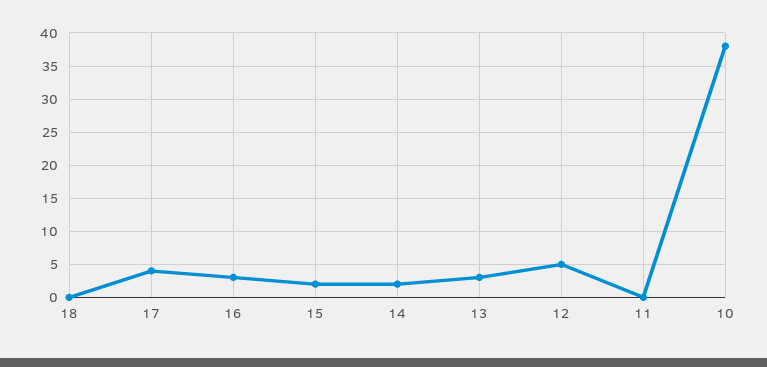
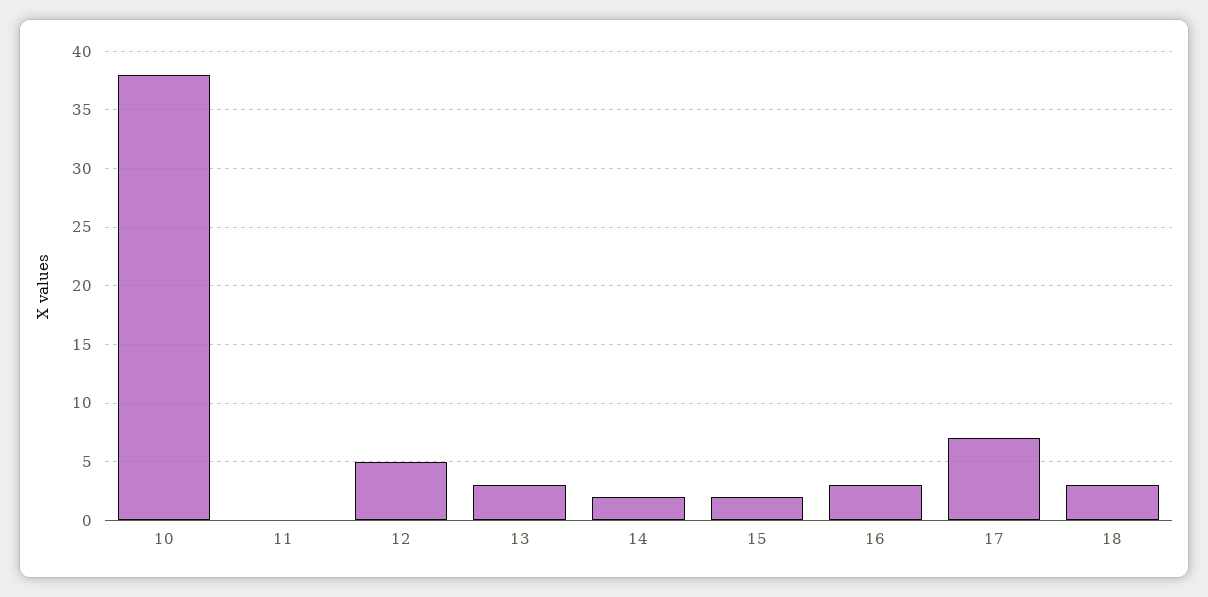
  {
-   "18": 0,
+   "18": 3,
-   "17": 4,
+   "17": 7,
    "16": 3,
    "15": 2,
    "14": 2,
    "13": 3,
    "12": 5,
    "11": 0,
    "10": 38
  }

